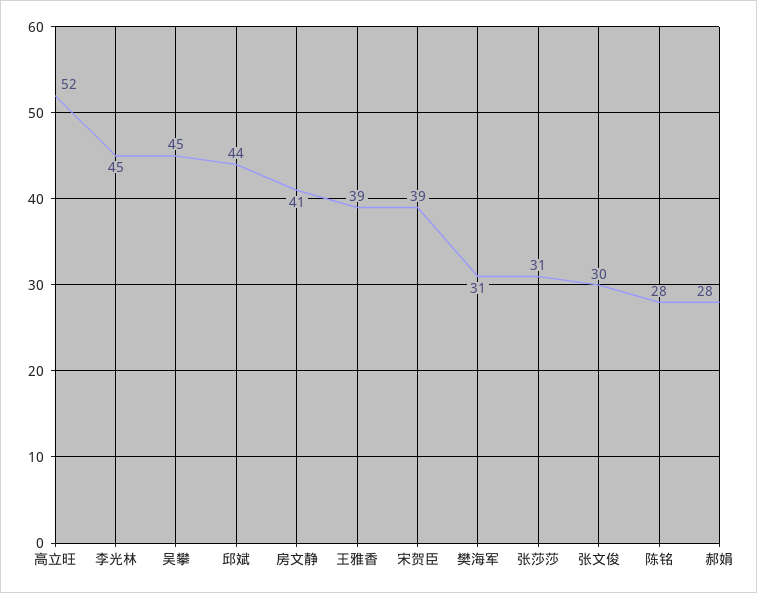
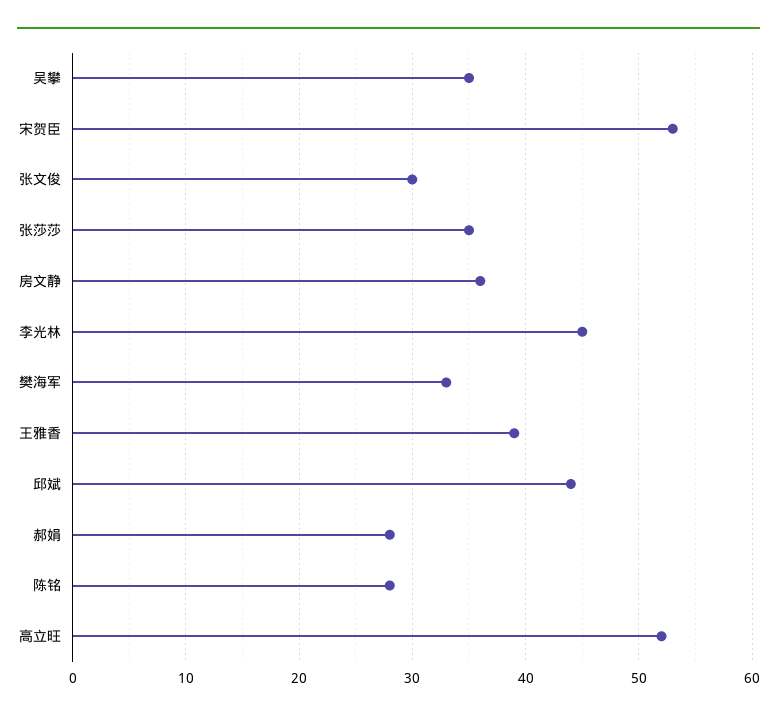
  {
    "高立旺": 52,
    "李光林": 45,
-   "吴攀": 45,
+   "吴攀": 35,
    "邱斌": 44,
-   "房文静": 41,
+   "房文静": 36,
    "王雅香": 39,
-   "宋贺臣": 39,
+   "宋贺臣": 53,
-   "樊海军": 31,
+   "樊海军": 33,
-   "张莎莎": 31,
+   "张莎莎": 35,
    "张文俊": 30,
    "陈铭": 28,
    "郝娟": 28
  }

